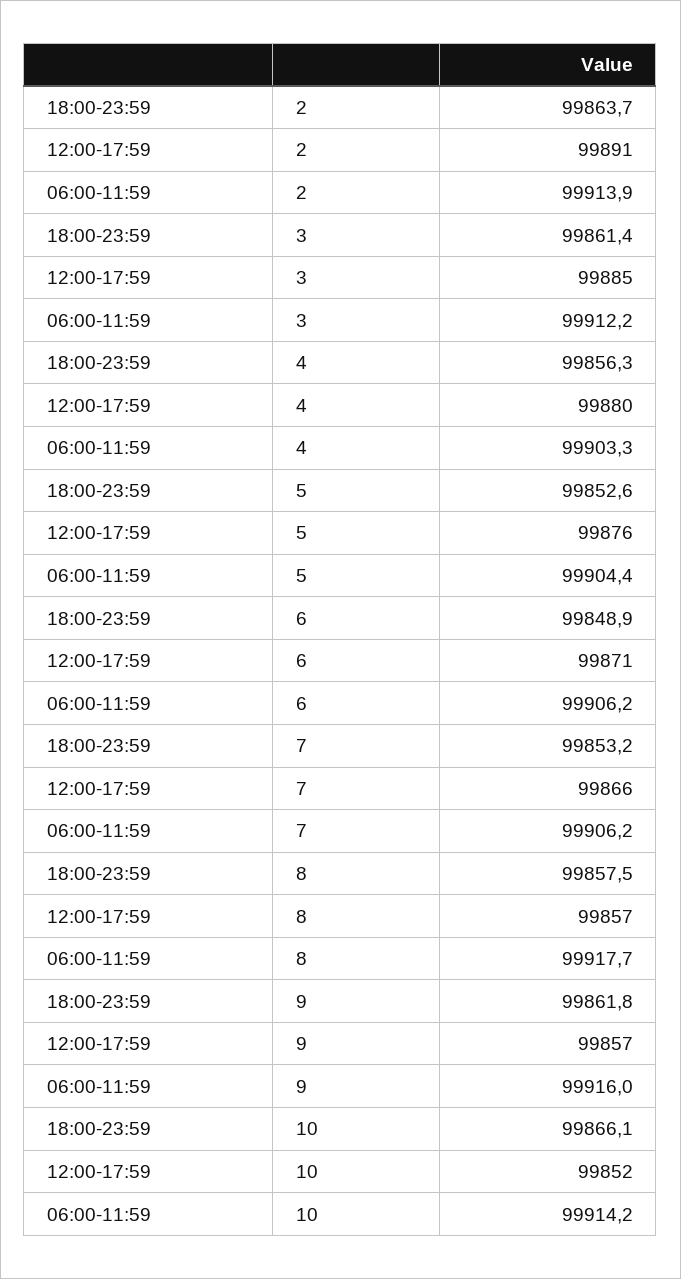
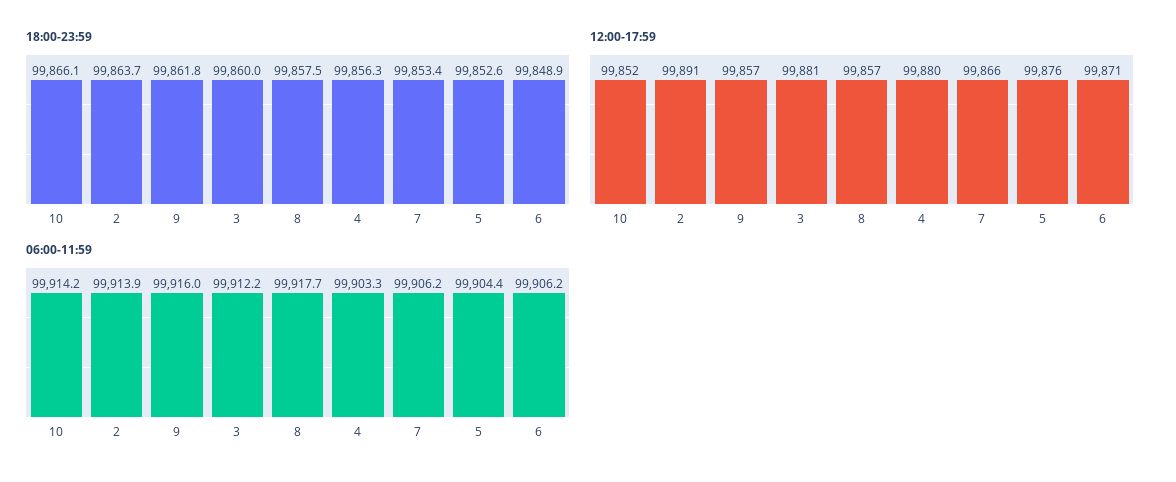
  {
    "18:00-23:59": {
      "2": 99863.7,
-     "3": 99861.4,
+     "3": 99860,
      "4": 99856.3,
      "5": 99852.6,
      "6": 99848.9,
-     "7": 99853.2,
+     "7": 99853.4,
      "8": 99857.5,
      "9": 99861.8,
      "10": 99866.1
    },
    "12:00-17:59": {
      "2": 99891,
-     "3": 99885,
+     "3": 99881,
      "4": 99880,
      "5": 99876,
      "6": 99871,
      "7": 99866,
      "8": 99857,
      "9": 99857,
      "10": 99852
    },
    "06:00-11:59": {
      "2": 99913.9,
      "3": 99912.2,
      "4": 99903.3,
      "5": 99904.4,
      "6": 99906.2,
      "7": 99906.2,
      "8": 99917.7,
      "9": 99916,
      "10": 99914.2
    }
  }

